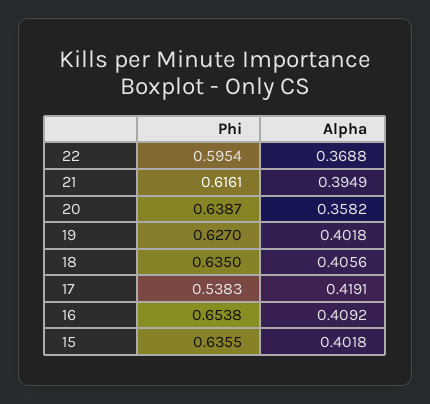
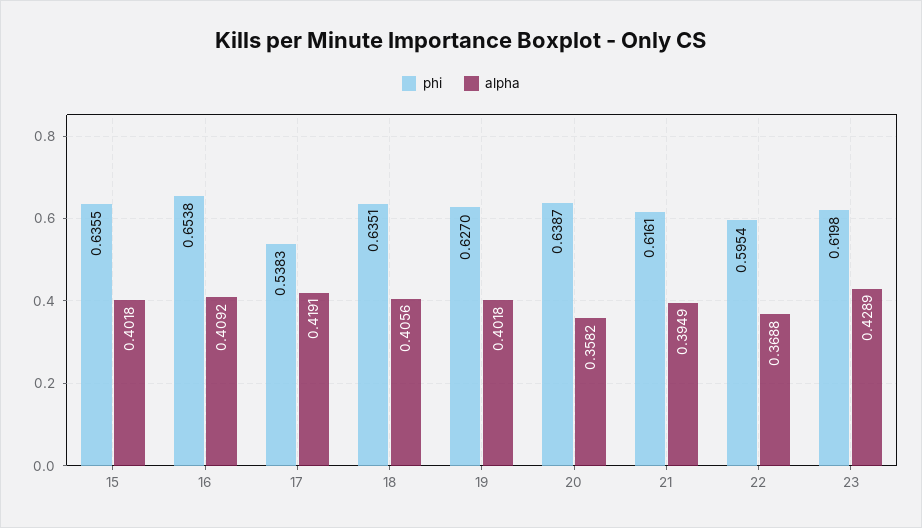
  {
    "Phi": {
      "22": 0.5954,
      "21": 0.6161,
      "20": 0.6387,
      "19": 0.627,
-     "18": 0.635,
+     "18": 0.6351,
      "17": 0.5383,
      "16": 0.6538,
-     "15": 0.6355
+     "15": 0.6355,
+     "23": 0.6198
    },
    "Alpha": {
      "22": 0.3688,
      "21": 0.3949,
      "20": 0.3582,
      "19": 0.4018,
      "18": 0.4056,
      "17": 0.4191,
      "16": 0.4092,
-     "15": 0.4018
+     "15": 0.4018,
+     "23": 0.4289
    }
  }

